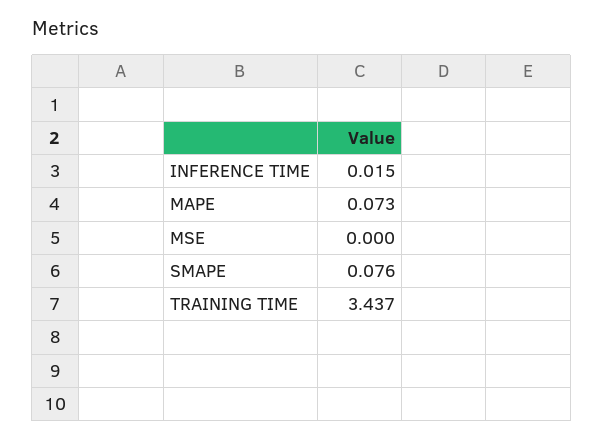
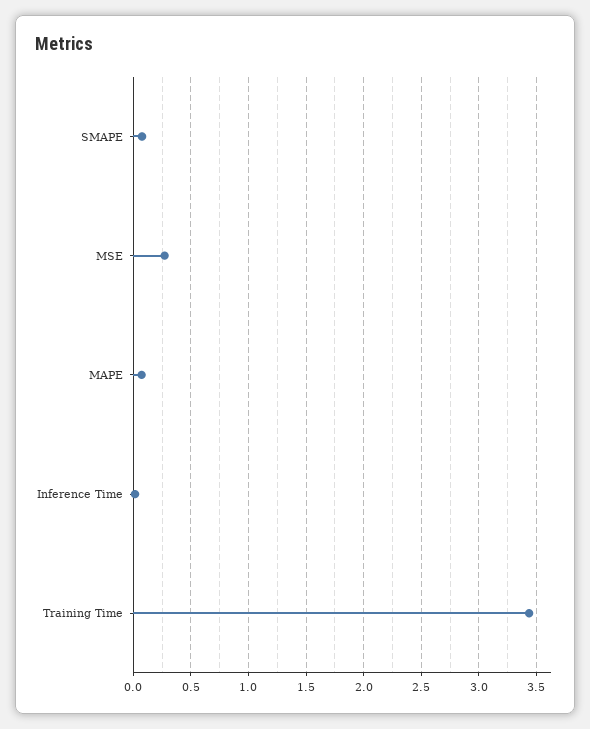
  {
    "INFERENCE TIME": 0.015,
    "MAPE": 0.073,
-   "MSE": 0,
+   "MSE": 0.3,
    "SMAPE": 0.076,
    "TRAINING TIME": 3.437
  }

